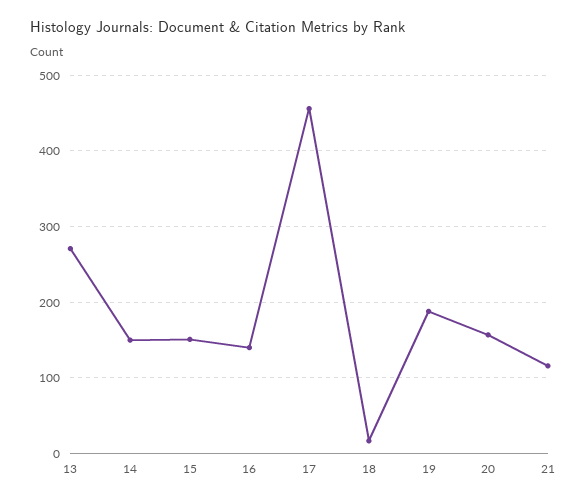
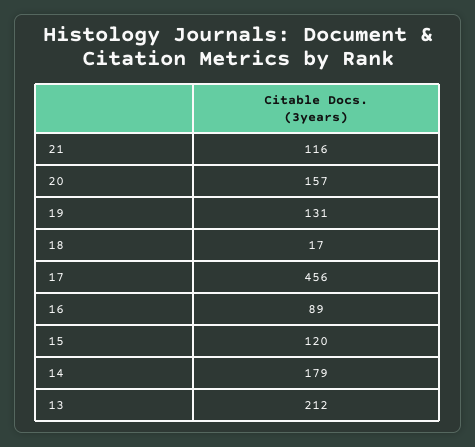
  {
-   "13": 270,
+   "13": 212,
-   "14": 150,
+   "14": 179,
-   "15": 150,
+   "15": 120,
-   "16": 140,
+   "16": 89,
    "17": 456,
    "18": 17,
-   "19": 190,
+   "19": 131,
    "20": 157,
    "21": 116
  }

